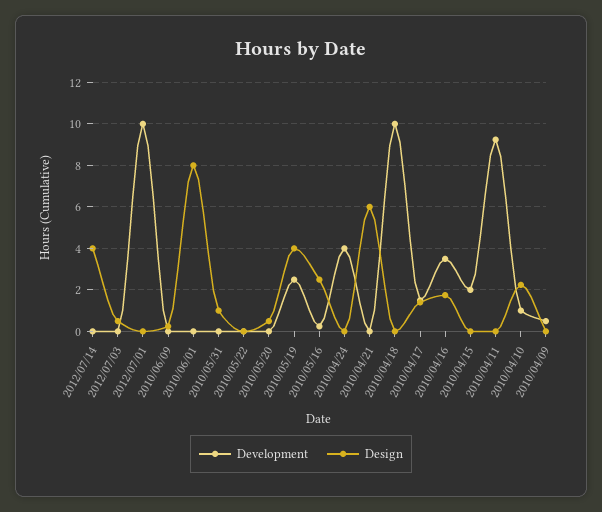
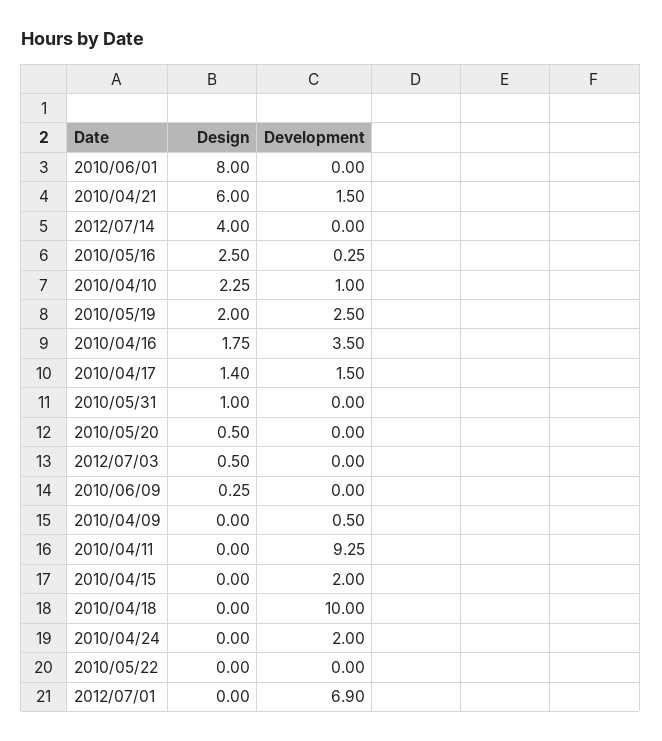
  {
    "Development": {
      "2012/07/14": 0,
      "2012/07/03": 0,
-     "2012/07/01": 10,
+     "2012/07/01": 6.9,
      "2010/06/09": 0,
      "2010/06/01": 0,
      "2010/05/31": 0,
      "2010/05/22": 0,
      "2010/05/20": 0,
      "2010/05/19": 2.5,
      "2010/05/16": 0.25,
-     "2010/04/24": 4,
+     "2010/04/24": 2,
-     "2010/04/21": 0,
+     "2010/04/21": 1.5,
      "2010/04/18": 10,
      "2010/04/17": 1.5,
      "2010/04/16": 3.5,
      "2010/04/15": 2,
      "2010/04/11": 9.25,
      "2010/04/10": 1,
      "2010/04/09": 0.5
    },
    "Design": {
      "2012/07/14": 4,
      "2012/07/03": 0.5,
      "2012/07/01": 0,
      "2010/06/09": 0.25,
      "2010/06/01": 8,
      "2010/05/31": 1,
      "2010/05/22": 0,
      "2010/05/20": 0.5,
-     "2010/05/19": 4,
+     "2010/05/19": 2,
      "2010/05/16": 2.5,
      "2010/04/24": 0,
      "2010/04/21": 6,
      "2010/04/18": 0,
      "2010/04/17": 1.4,
      "2010/04/16": 1.75,
      "2010/04/15": 0,
      "2010/04/11": 0,
      "2010/04/10": 2.25,
      "2010/04/09": 0
    }
  }

